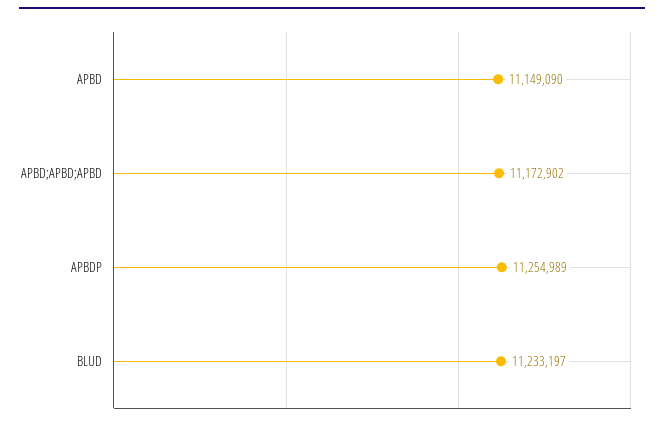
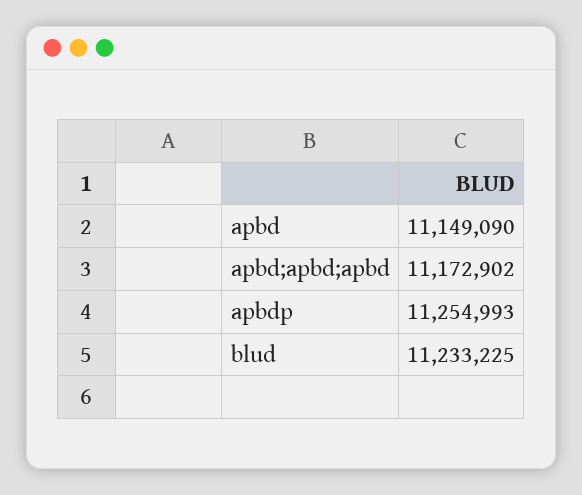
  {
    "APBD": 11149090,
    "APBD;APBD;APBD": 11172902,
-   "APBDP": 11254989,
+   "APBDP": 11254993,
-   "BLUD": 11233197
+   "BLUD": 11233225
  }

